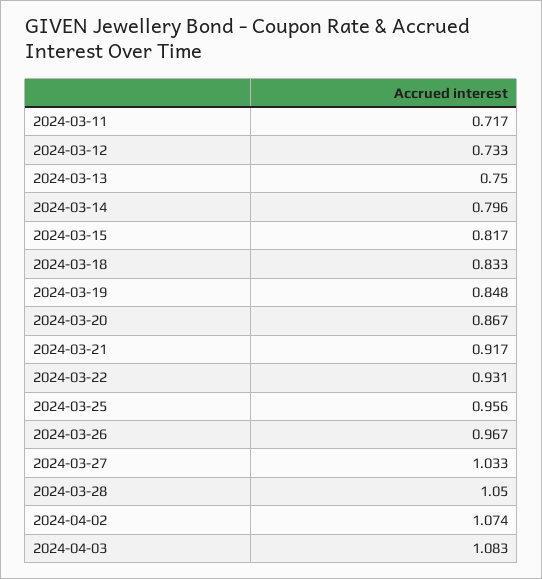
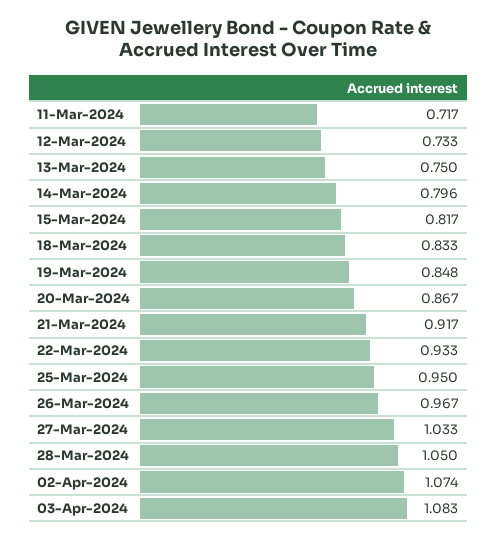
  {
    "2024-03-11": 0.717,
    "2024-03-12": 0.733,
    "2024-03-13": 0.75,
    "2024-03-14": 0.796,
    "2024-03-15": 0.817,
    "2024-03-18": 0.833,
    "2024-03-19": 0.848,
    "2024-03-20": 0.867,
    "2024-03-21": 0.917,
-   "2024-03-22": 0.931,
+   "2024-03-22": 0.933,
-   "2024-03-25": 0.956,
+   "2024-03-25": 0.95,
    "2024-03-26": 0.967,
    "2024-03-27": 1.033,
    "2024-03-28": 1.05,
    "2024-04-02": 1.074,
    "2024-04-03": 1.083
  }

